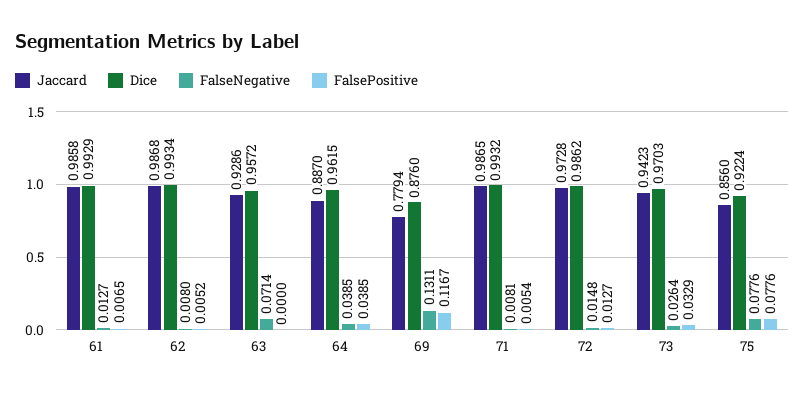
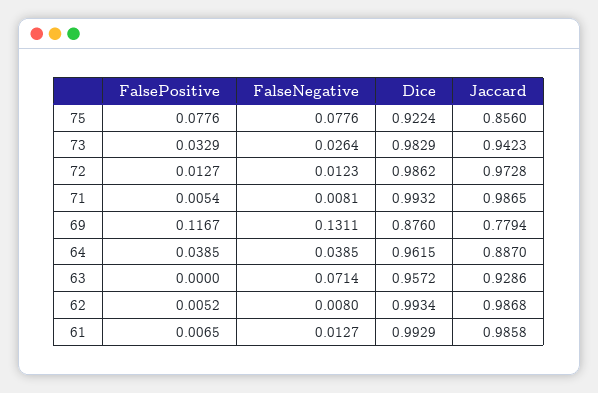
  {
    "Jaccard": {
      "61": 0.9858,
      "62": 0.9868,
      "63": 0.9286,
      "64": 0.887,
      "69": 0.7794,
      "71": 0.9865,
      "72": 0.9728,
      "73": 0.9423,
      "75": 0.856
    },
    "Dice": {
      "61": 0.9929,
      "62": 0.9934,
      "63": 0.9572,
      "64": 0.9615,
      "69": 0.876,
      "71": 0.9932,
      "72": 0.9862,
-     "73": 0.9703,
+     "73": 0.9829,
      "75": 0.9224
    },
    "FalseNegative": {
      "61": 0.0127,
      "62": 0.008,
      "63": 0.0714,
      "64": 0.0385,
      "69": 0.1311,
      "71": 0.0081,
-     "72": 0.0148,
+     "72": 0.0123,
      "73": 0.0264,
      "75": 0.0776
    },
    "FalsePositive": {
      "61": 0.0065,
      "62": 0.0052,
      "63": 0,
      "64": 0.0385,
      "69": 0.1167,
      "71": 0.0054,
      "72": 0.0127,
      "73": 0.0329,
      "75": 0.0776
    }
  }

